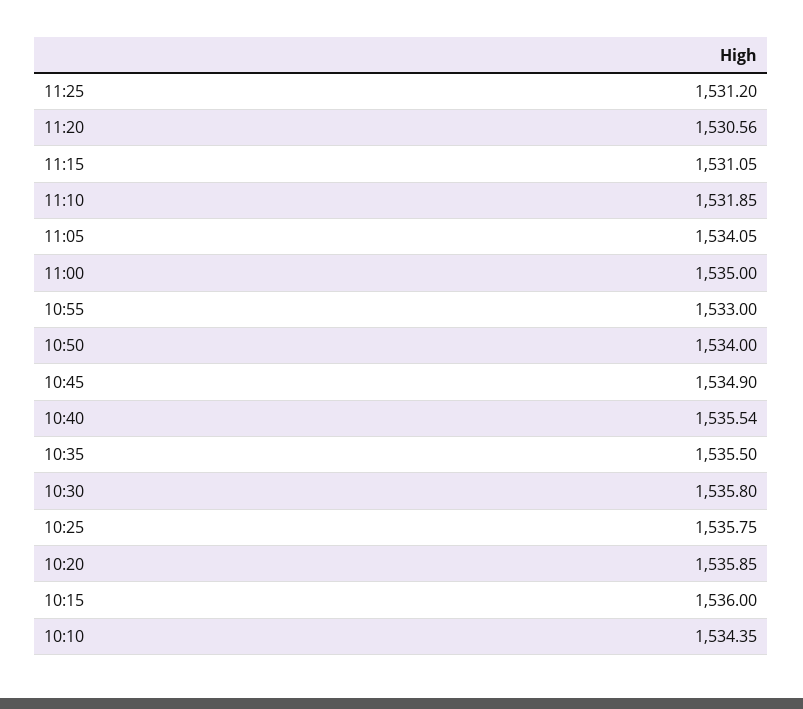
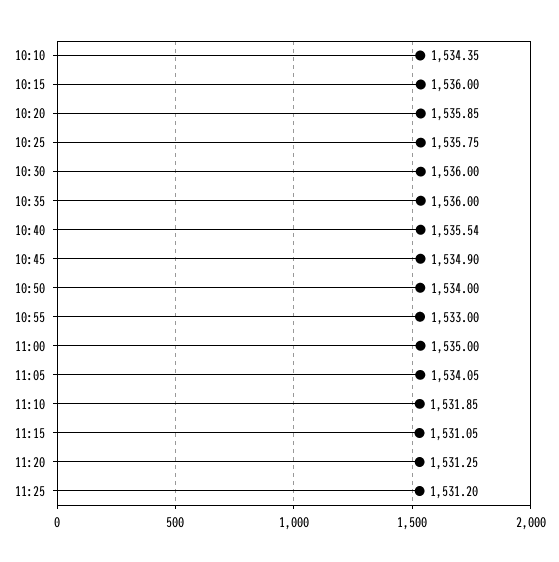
  {
    "11:25": 1531.2,
-   "11:20": 1530.56,
+   "11:20": 1531.25,
    "11:15": 1531.05,
    "11:10": 1531.85,
    "11:05": 1534.05,
    "11:00": 1535,
    "10:55": 1533,
    "10:50": 1534,
    "10:45": 1534.9,
    "10:40": 1535.54,
-   "10:35": 1535.5,
+   "10:35": 1536,
-   "10:30": 1535.8,
+   "10:30": 1536,
    "10:25": 1535.75,
    "10:20": 1535.85,
    "10:15": 1536,
    "10:10": 1534.35
  }

